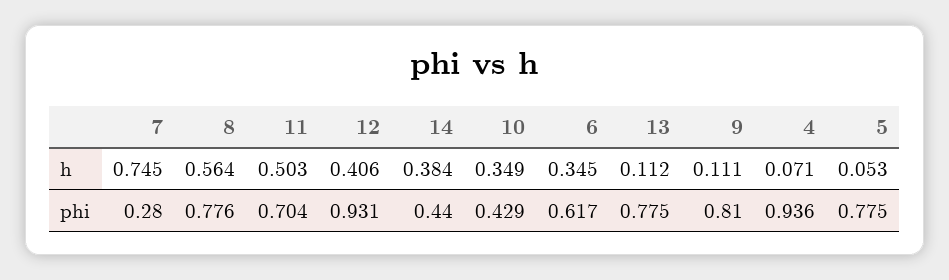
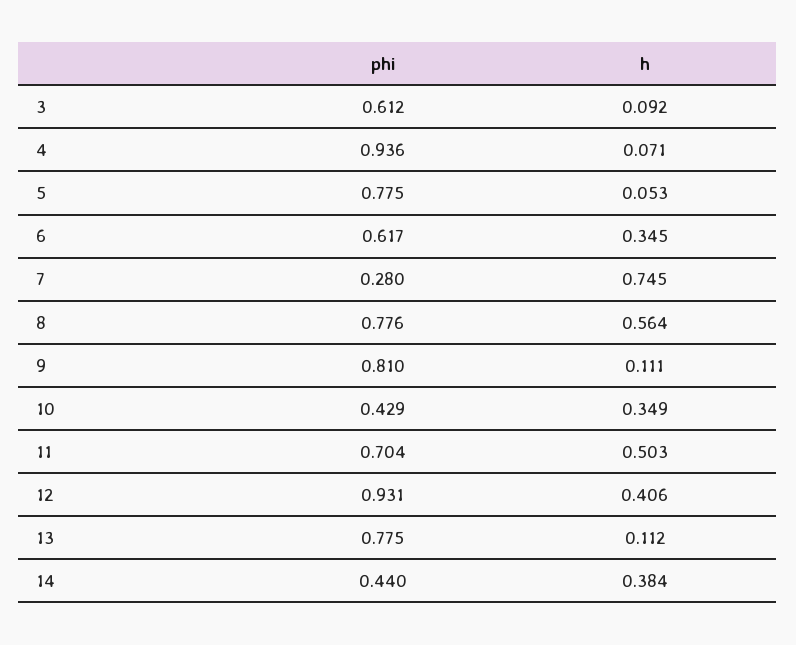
  {
    "7": {
      "h": 0.745,
      "phi": 0.28
    },
    "8": {
      "h": 0.564,
      "phi": 0.776
    },
    "11": {
      "h": 0.503,
      "phi": 0.704
    },
    "12": {
      "h": 0.406,
      "phi": 0.931
    },
    "14": {
      "h": 0.384,
      "phi": 0.44
    },
    "10": {
      "h": 0.349,
      "phi": 0.429
    },
    "6": {
      "h": 0.345,
      "phi": 0.617
    },
    "13": {
      "h": 0.112,
      "phi": 0.775
    },
    "9": {
      "h": 0.111,
      "phi": 0.81
    },
    "4": {
      "h": 0.071,
      "phi": 0.936
    },
    "5": {
      "h": 0.053,
      "phi": 0.775
-   }
+   },
+   "3": {
+     "phi": 0.612,
+     "h": 0.092
+   }
  }

